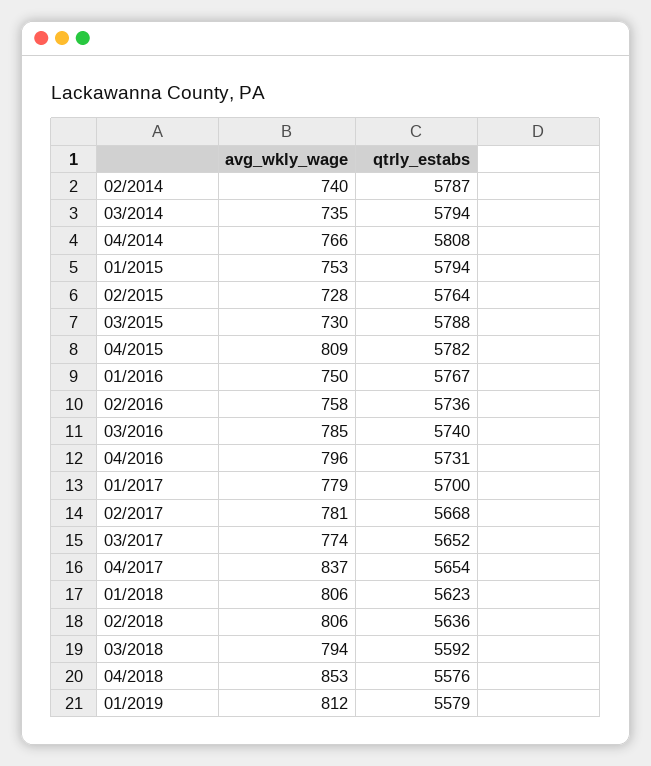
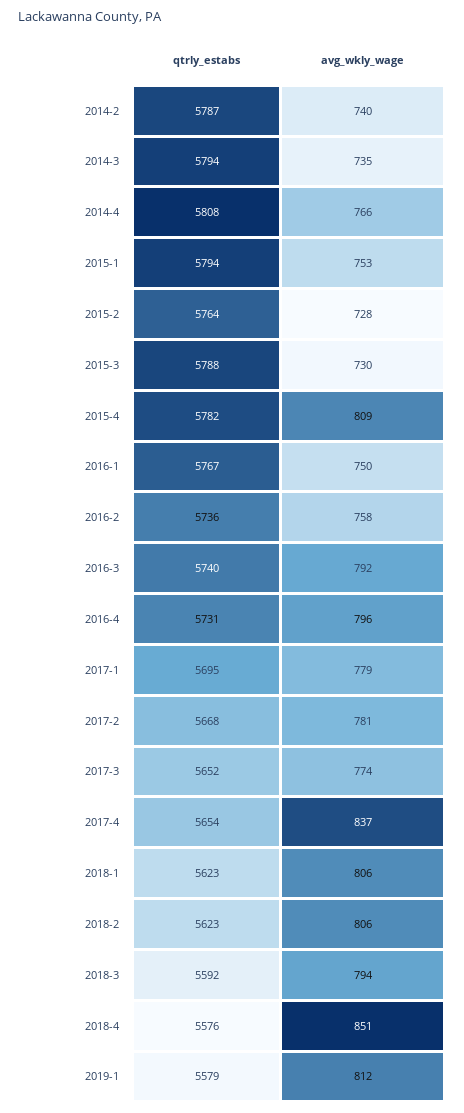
  {
    "avg_wkly_wage": {
      "02/2014": 740,
      "03/2014": 735,
      "04/2014": 766,
      "01/2015": 753,
      "02/2015": 728,
      "03/2015": 730,
      "04/2015": 809,
      "01/2016": 750,
      "02/2016": 758,
-     "03/2016": 785,
+     "03/2016": 792,
      "04/2016": 796,
      "01/2017": 779,
      "02/2017": 781,
      "03/2017": 774,
      "04/2017": 837,
      "01/2018": 806,
      "02/2018": 806,
      "03/2018": 794,
-     "04/2018": 853,
+     "04/2018": 851,
      "01/2019": 812
    },
    "qtrly_estabs": {
      "02/2014": 5787,
      "03/2014": 5794,
      "04/2014": 5808,
      "01/2015": 5794,
      "02/2015": 5764,
      "03/2015": 5788,
      "04/2015": 5782,
      "01/2016": 5767,
      "02/2016": 5736,
      "03/2016": 5740,
      "04/2016": 5731,
-     "01/2017": 5700,
+     "01/2017": 5695,
      "02/2017": 5668,
      "03/2017": 5652,
      "04/2017": 5654,
      "01/2018": 5623,
-     "02/2018": 5636,
+     "02/2018": 5623,
      "03/2018": 5592,
      "04/2018": 5576,
      "01/2019": 5579
    }
  }

